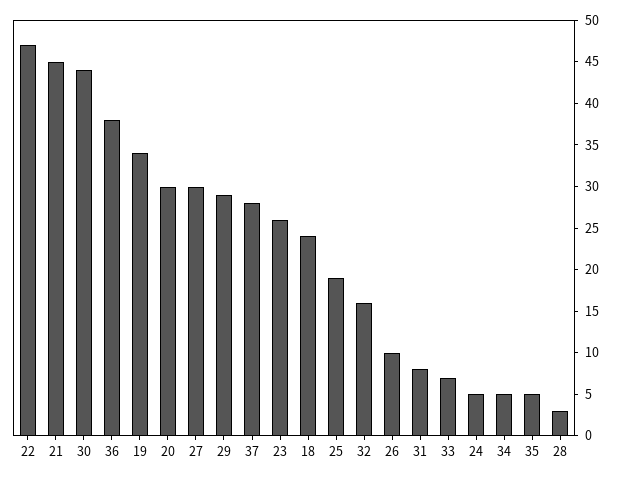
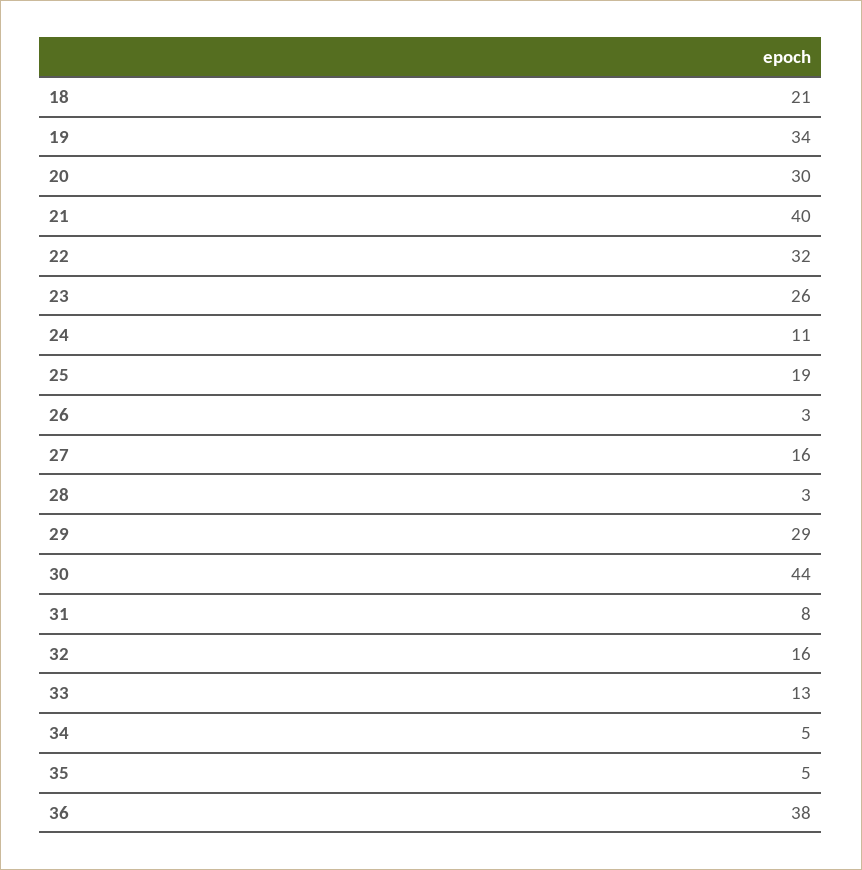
  {
-   "22": 47,
+   "22": 32,
-   "21": 45,
+   "21": 40,
    "30": 44,
    "36": 38,
    "19": 34,
    "20": 30,
-   "27": 30,
+   "27": 16,
    "29": 29,
-   "37": 28,
    "23": 26,
-   "18": 24,
+   "18": 21,
    "25": 19,
    "32": 16,
-   "26": 10,
+   "26": 3,
    "31": 8,
-   "33": 7,
+   "33": 13,
-   "24": 5,
+   "24": 11,
    "34": 5,
    "35": 5,
    "28": 3
  }

